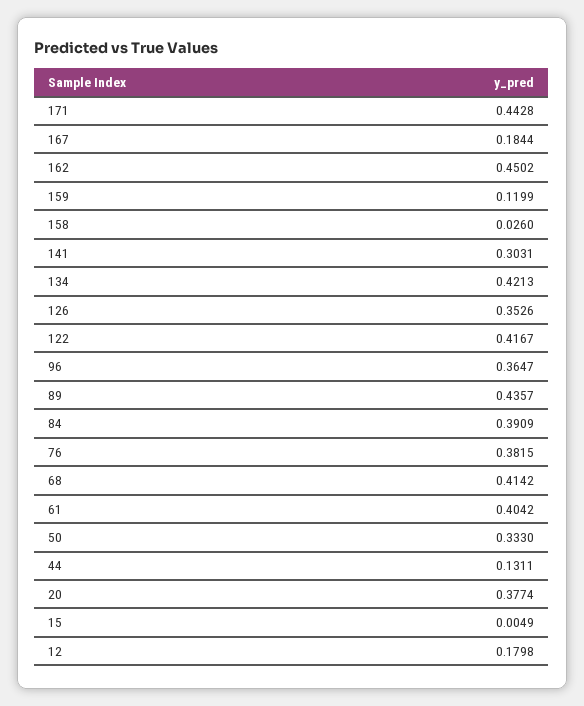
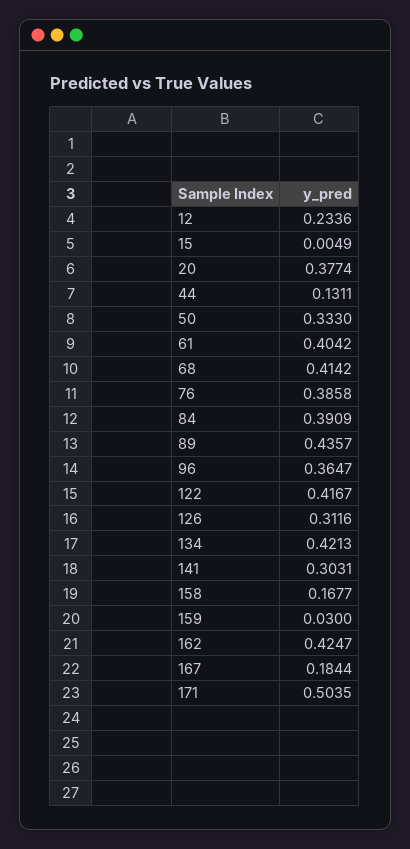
  {
-   "171": 0.4428,
+   "171": 0.5035,
    "167": 0.1844,
-   "162": 0.4502,
+   "162": 0.4247,
-   "159": 0.1199,
+   "159": 0.03,
-   "158": 0.026,
+   "158": 0.1677,
    "141": 0.3031,
    "134": 0.4213,
-   "126": 0.3526,
+   "126": 0.3116,
    "122": 0.4167,
    "96": 0.3647,
    "89": 0.4357,
    "84": 0.3909,
-   "76": 0.3815,
+   "76": 0.3858,
    "68": 0.4142,
    "61": 0.4042,
    "50": 0.333,
    "44": 0.1311,
    "20": 0.3774,
    "15": 0.0049,
-   "12": 0.1798
+   "12": 0.2336
  }

